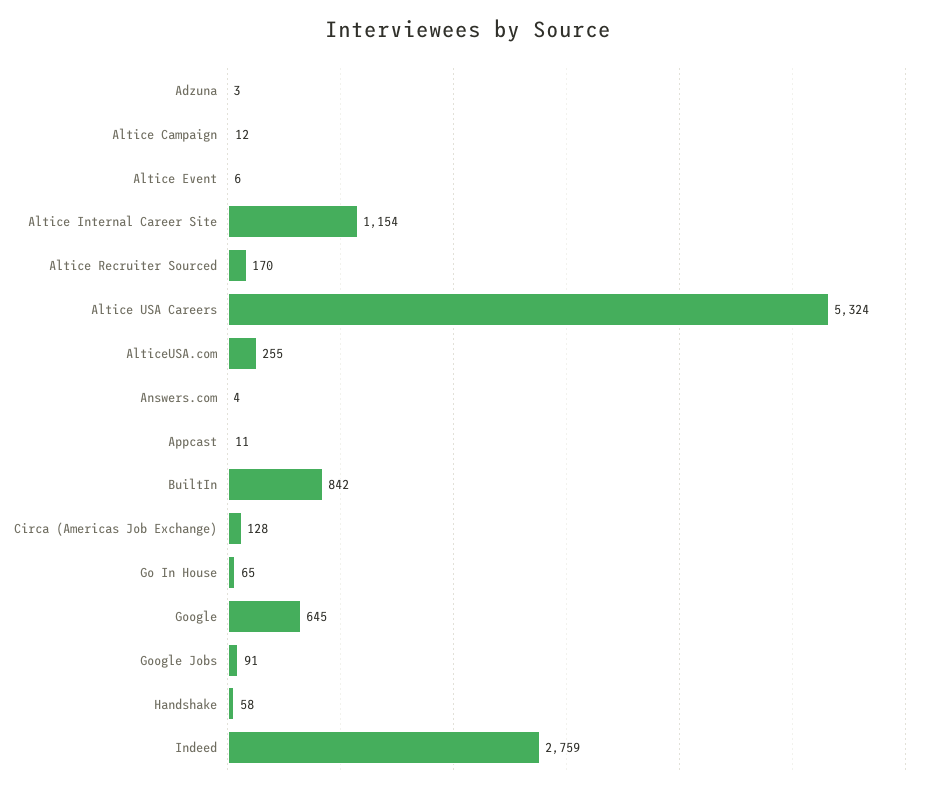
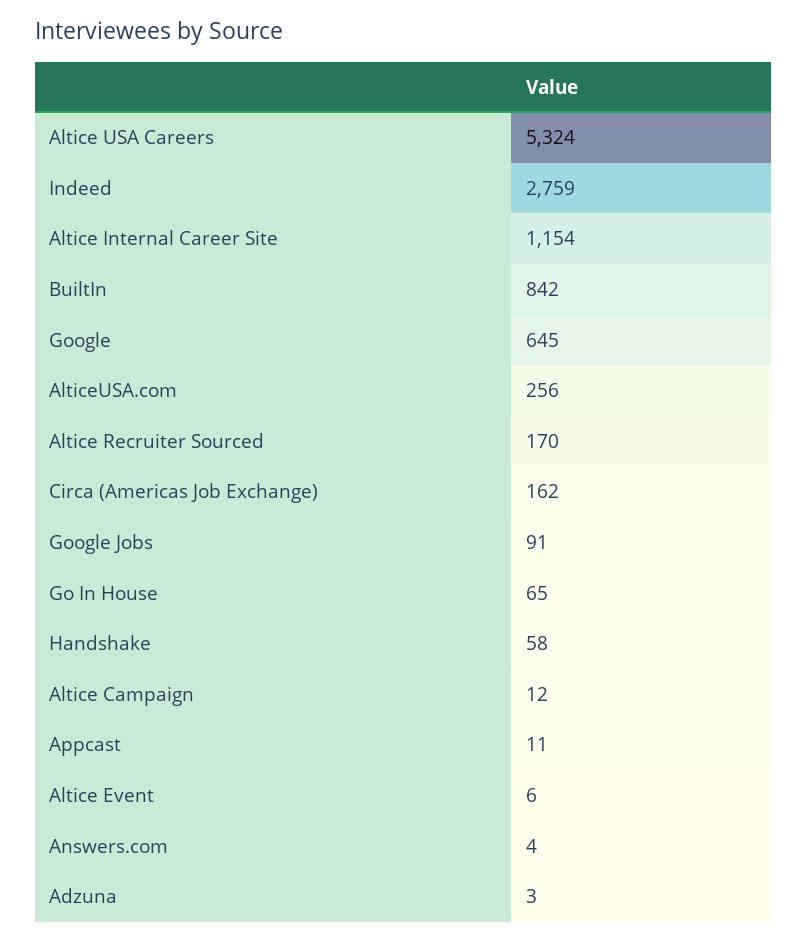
  {
    "Adzuna": 3,
    "Altice Campaign": 12,
    "Altice Event": 6,
    "Altice Internal Career Site": 1154,
    "Altice Recruiter Sourced": 170,
    "Altice USA Careers": 5324,
-   "AlticeUSA.com": 255,
+   "AlticeUSA.com": 256,
    "Answers.com": 4,
    "Appcast": 11,
    "BuiltIn": 842,
-   "Circa (Americas Job Exchange)": 128,
+   "Circa (Americas Job Exchange)": 162,
    "Go In House": 65,
    "Google": 645,
    "Google Jobs": 91,
    "Handshake": 58,
    "Indeed": 2759
  }

